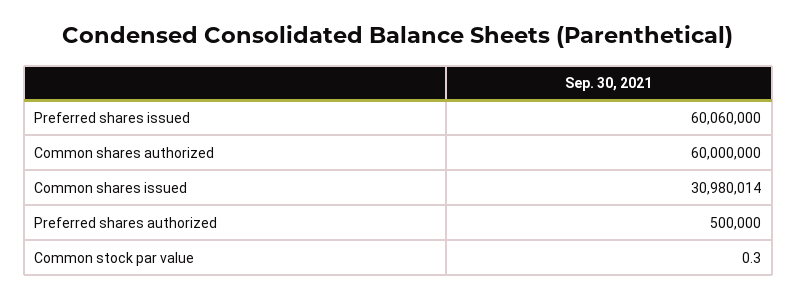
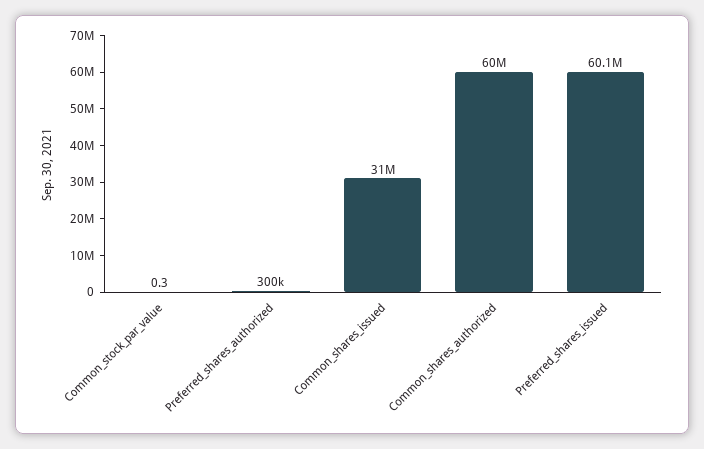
  {
    "Preferred shares issued": 60060000,
    "Common shares authorized": 60000000,
    "Common shares issued": 30980014,
-   "Preferred shares authorized": 500000,
+   "Preferred shares authorized": 300000,
    "Common stock par value": 0.3
  }

